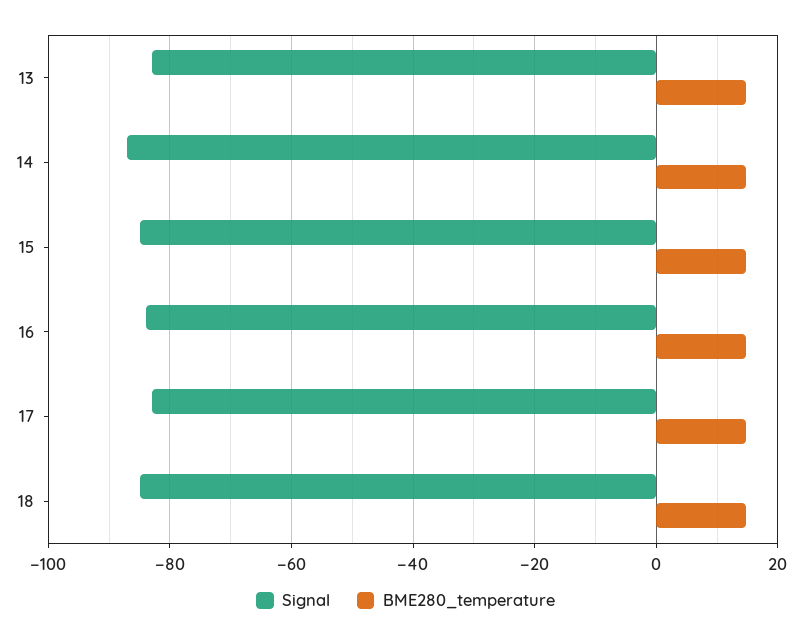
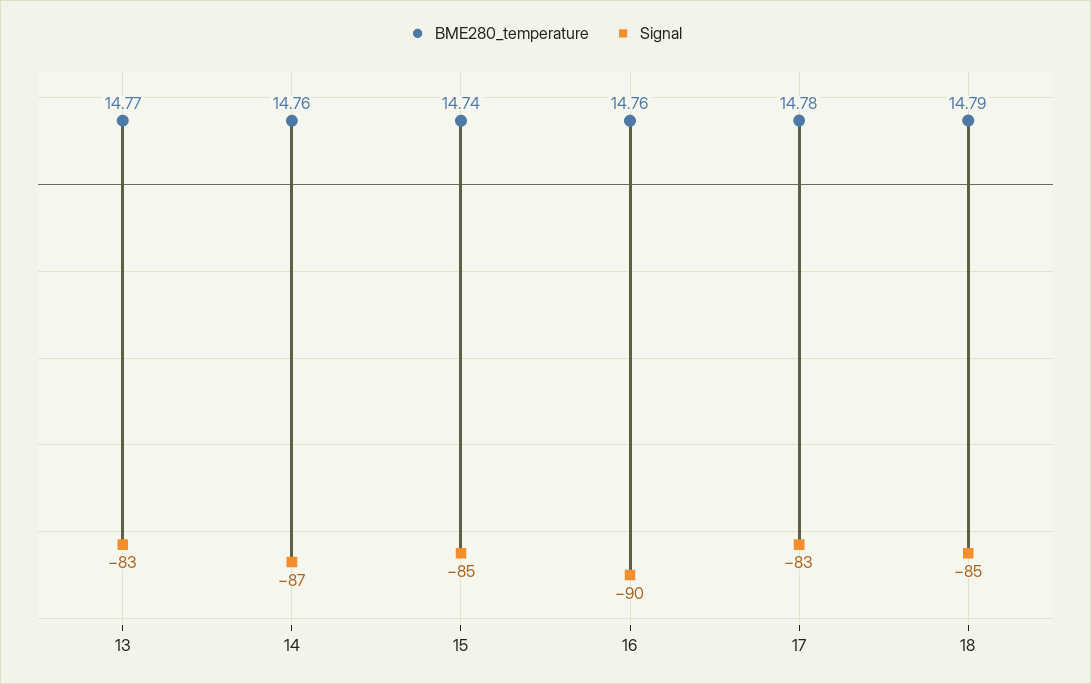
  {
    "Signal": {
      "13": -83,
      "14": -87,
      "15": -85,
-     "16": -84,
+     "16": -90,
      "17": -83,
      "18": -85
    },
    "BME280_temperature": {
      "13": 14.77,
      "14": 14.76,
      "15": 14.74,
      "16": 14.76,
      "17": 14.78,
      "18": 14.79
    }
  }

